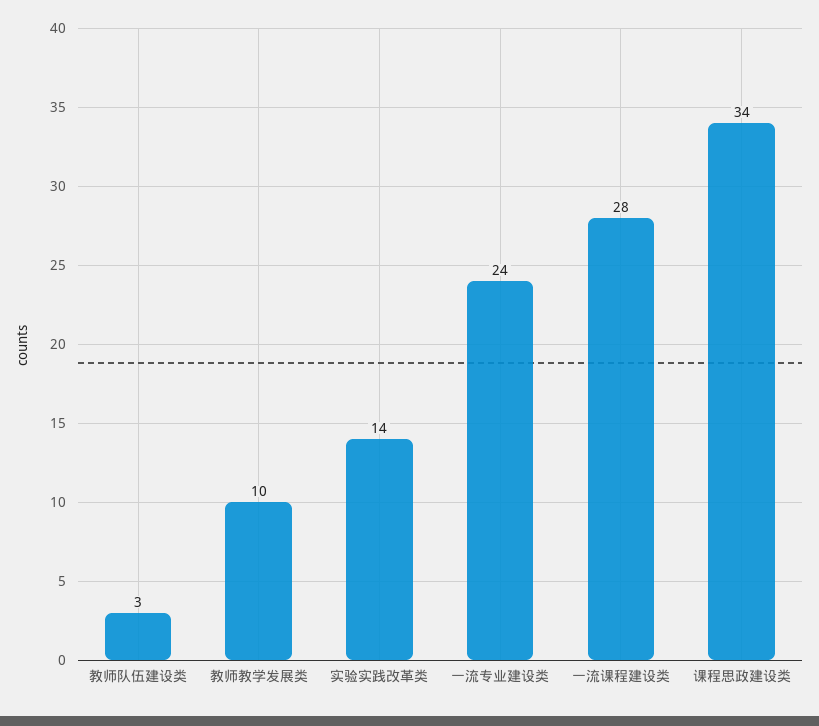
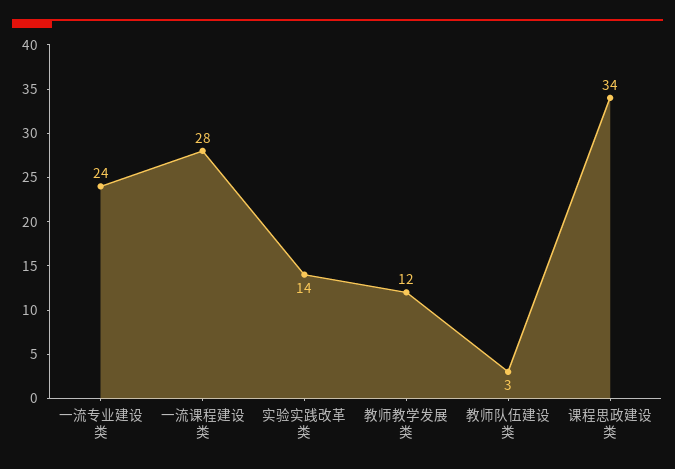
  {
    "教师队伍建设类": 3,
-   "教师教学发展类": 10,
+   "教师教学发展类": 12,
    "实验实践改革类": 14,
    "一流专业建设类": 24,
    "一流课程建设类": 28,
    "课程思政建设类": 34
  }

